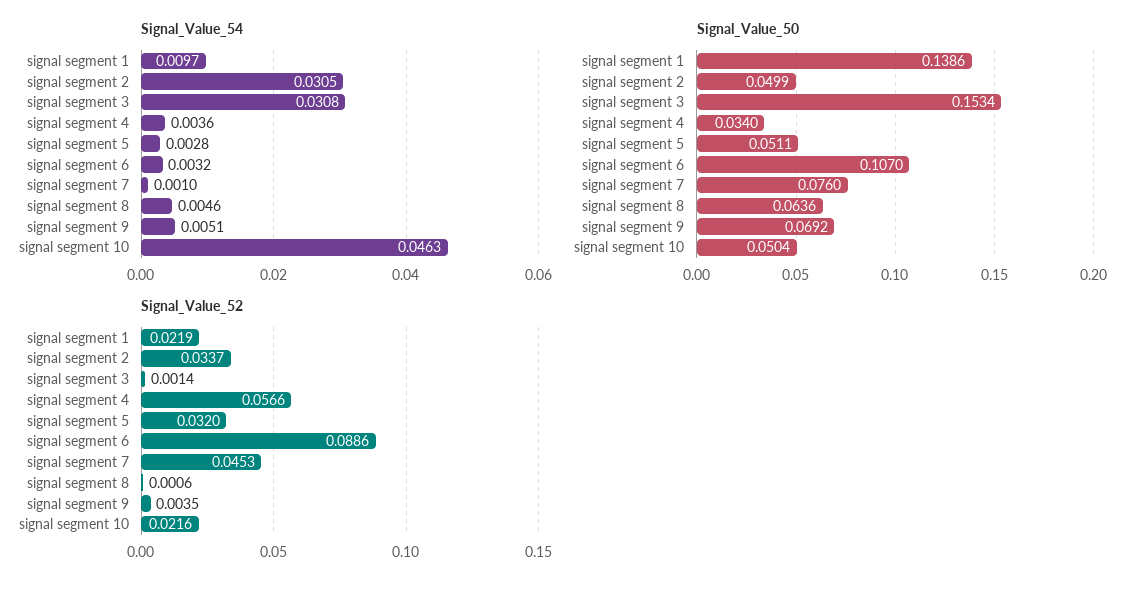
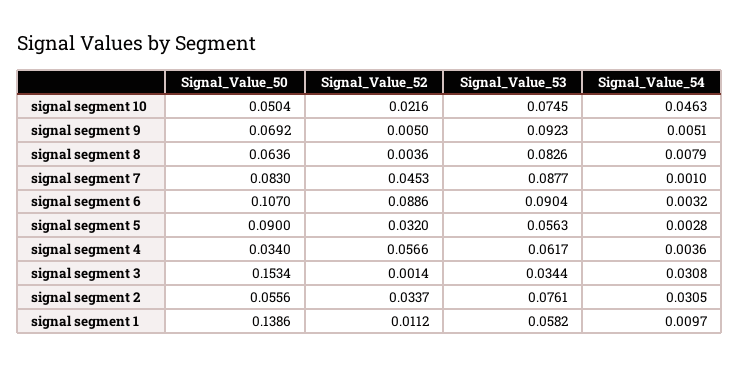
  {
    "Signal_Value_54": {
      "signal segment 1": 0.0097,
      "signal segment 2": 0.0305,
      "signal segment 3": 0.0308,
      "signal segment 4": 0.0036,
      "signal segment 5": 0.0028,
      "signal segment 6": 0.0032,
      "signal segment 7": 0.001,
-     "signal segment 8": 0.0046,
+     "signal segment 8": 0.0079,
      "signal segment 9": 0.0051,
      "signal segment 10": 0.0463
    },
    "Signal_Value_50": {
      "signal segment 1": 0.1386,
-     "signal segment 2": 0.0499,
+     "signal segment 2": 0.0556,
      "signal segment 3": 0.1534,
      "signal segment 4": 0.034,
-     "signal segment 5": 0.0511,
+     "signal segment 5": 0.09,
      "signal segment 6": 0.107,
-     "signal segment 7": 0.076,
+     "signal segment 7": 0.083,
      "signal segment 8": 0.0636,
      "signal segment 9": 0.0692,
      "signal segment 10": 0.0504
    },
    "Signal_Value_52": {
-     "signal segment 1": 0.0219,
+     "signal segment 1": 0.0112,
      "signal segment 2": 0.0337,
      "signal segment 3": 0.0014,
      "signal segment 4": 0.0566,
      "signal segment 5": 0.032,
      "signal segment 6": 0.0886,
      "signal segment 7": 0.0453,
-     "signal segment 8": 0.0006,
+     "signal segment 8": 0.0036,
-     "signal segment 9": 0.0035,
+     "signal segment 9": 0.005,
      "signal segment 10": 0.0216
-   }
+   },
+   "Signal_Value_53": {
+     "signal segment 10": 0.0745,
+     "signal segment 9": 0.0923,
+     "signal segment 8": 0.0826,
+     "signal segment 7": 0.0877,
+     "signal segment 6": 0.0904,
+     "signal segment 5": 0.0563,
+     "signal segment 4": 0.0617,
+     "signal segment 3": 0.0344,
+     "signal segment 2": 0.0761,
+     "signal segment 1": 0.0582
+   }
  }

